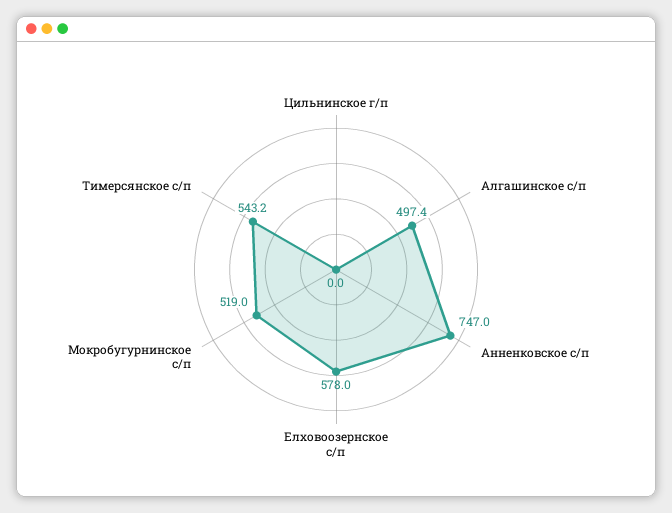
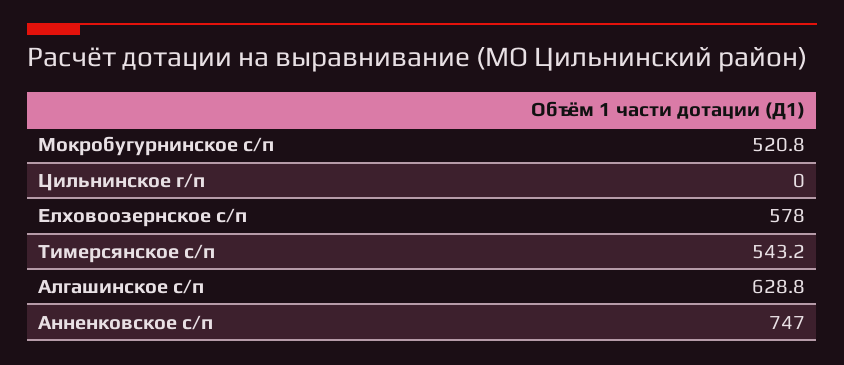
  {
    "Цильнинское г/п": 0,
-   "Алгашинское с/п": 497.4,
+   "Алгашинское с/п": 628.8,
    "Анненковское с/п": 747,
    "Елховоозернское с/п": 578,
-   "Мокробугурнинское с/п": 519,
+   "Мокробугурнинское с/п": 520.8,
    "Тимерсянское с/п": 543.2
  }

